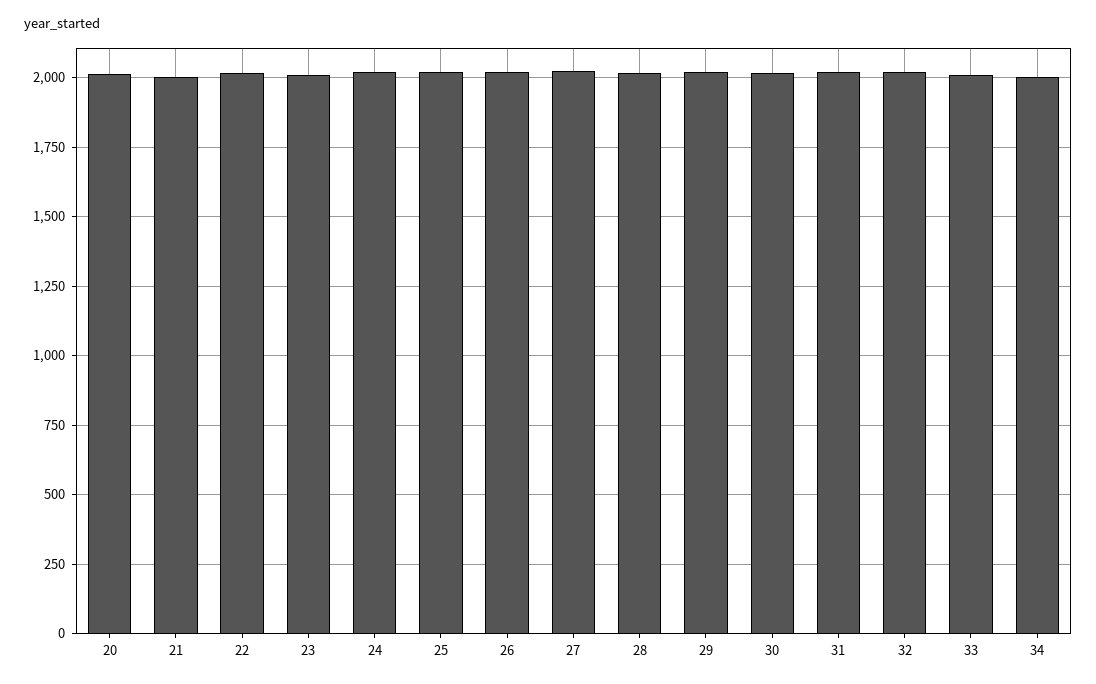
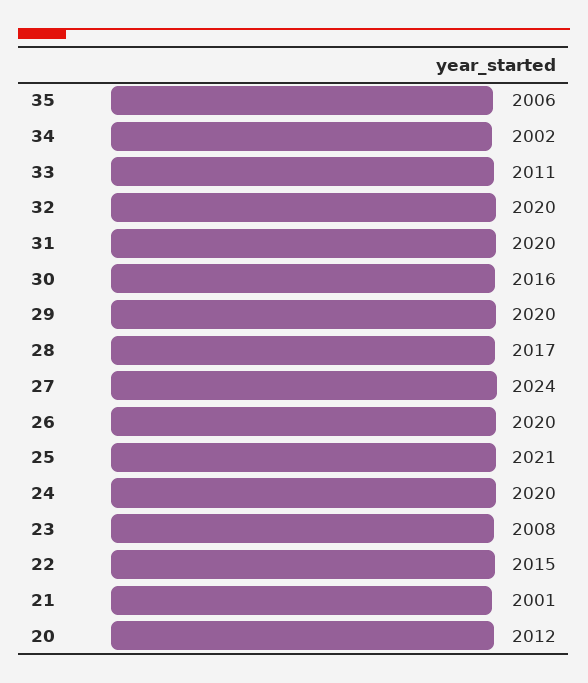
  {
    "20": 2012,
    "21": 2001,
    "22": 2015,
    "23": 2008,
    "24": 2020,
    "25": 2021,
    "26": 2020,
    "27": 2024,
    "28": 2017,
    "29": 2020,
    "30": 2016,
    "31": 2020,
    "32": 2020,
    "33": 2011,
-   "34": 2002
+   "34": 2002,
+   "35": 2006
  }

